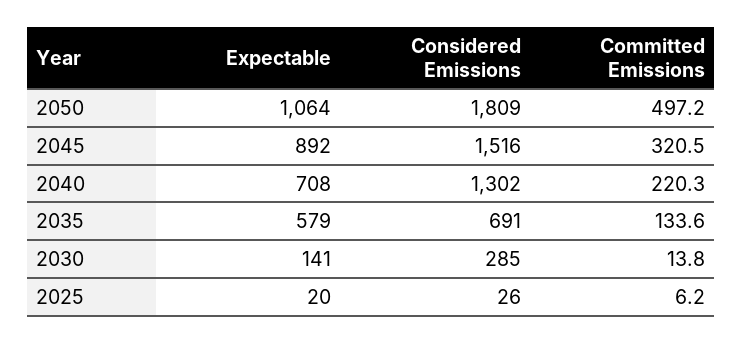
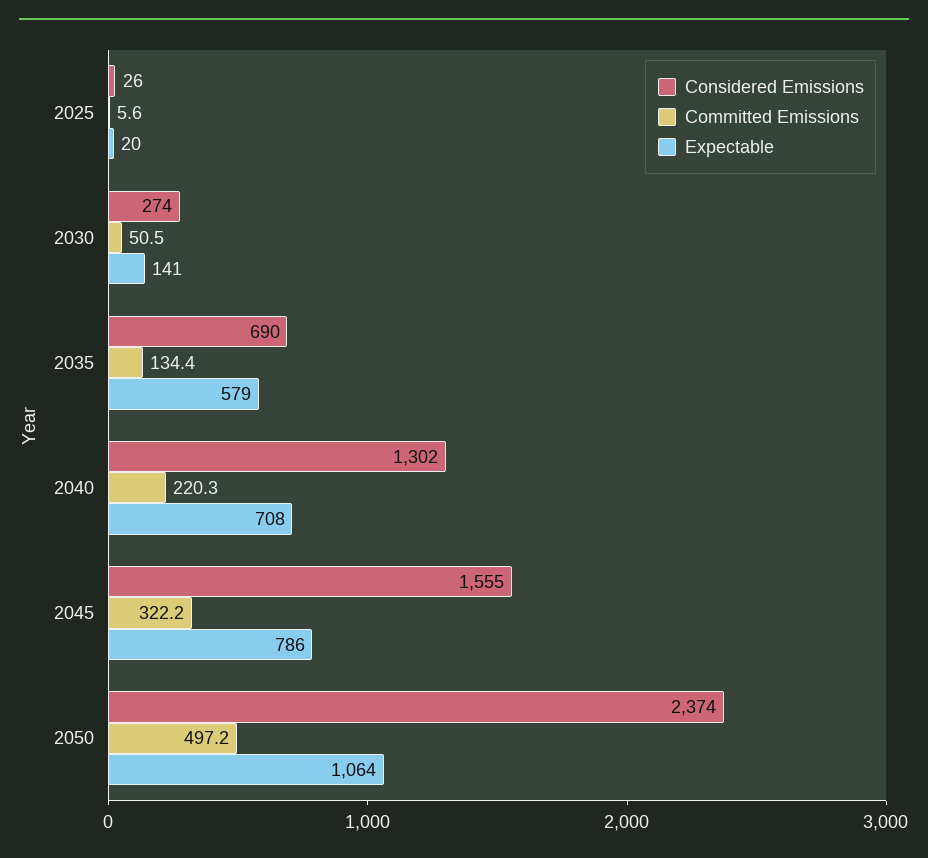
  {
    "Expectable": {
      "2050": 1064,
-     "2045": 892,
+     "2045": 786,
      "2040": 708,
      "2035": 579,
      "2030": 141,
      "2025": 20
    },
    "Considered Emissions": {
-     "2050": 1809,
+     "2050": 2374,
-     "2045": 1516,
+     "2045": 1555,
      "2040": 1302,
-     "2035": 691,
+     "2035": 690,
-     "2030": 285,
+     "2030": 274,
      "2025": 26
    },
    "Committed Emissions": {
      "2050": 497.2,
-     "2045": 320.5,
+     "2045": 322.2,
      "2040": 220.3,
-     "2035": 133.6,
+     "2035": 134.4,
-     "2030": 13.8,
+     "2030": 50.5,
-     "2025": 6.2
+     "2025": 5.6
    }
  }

